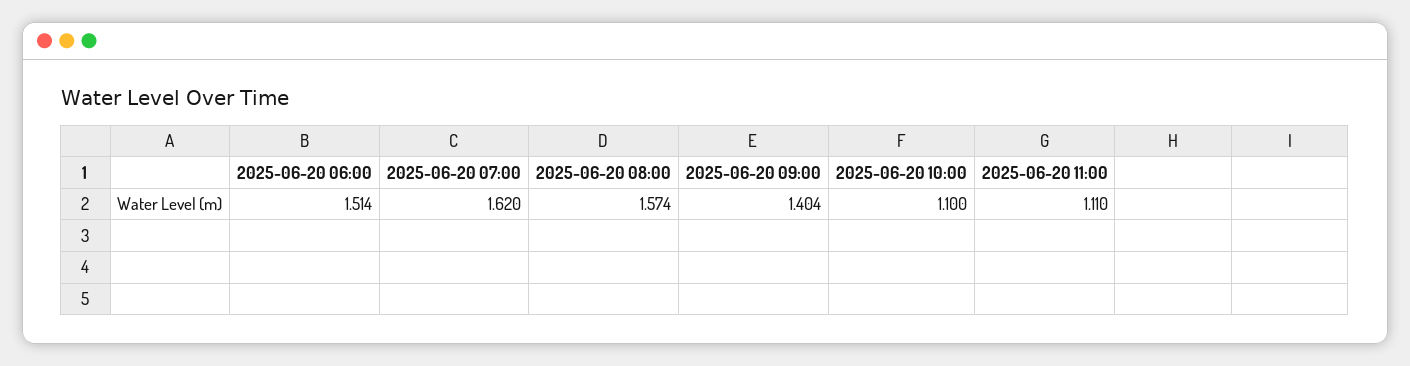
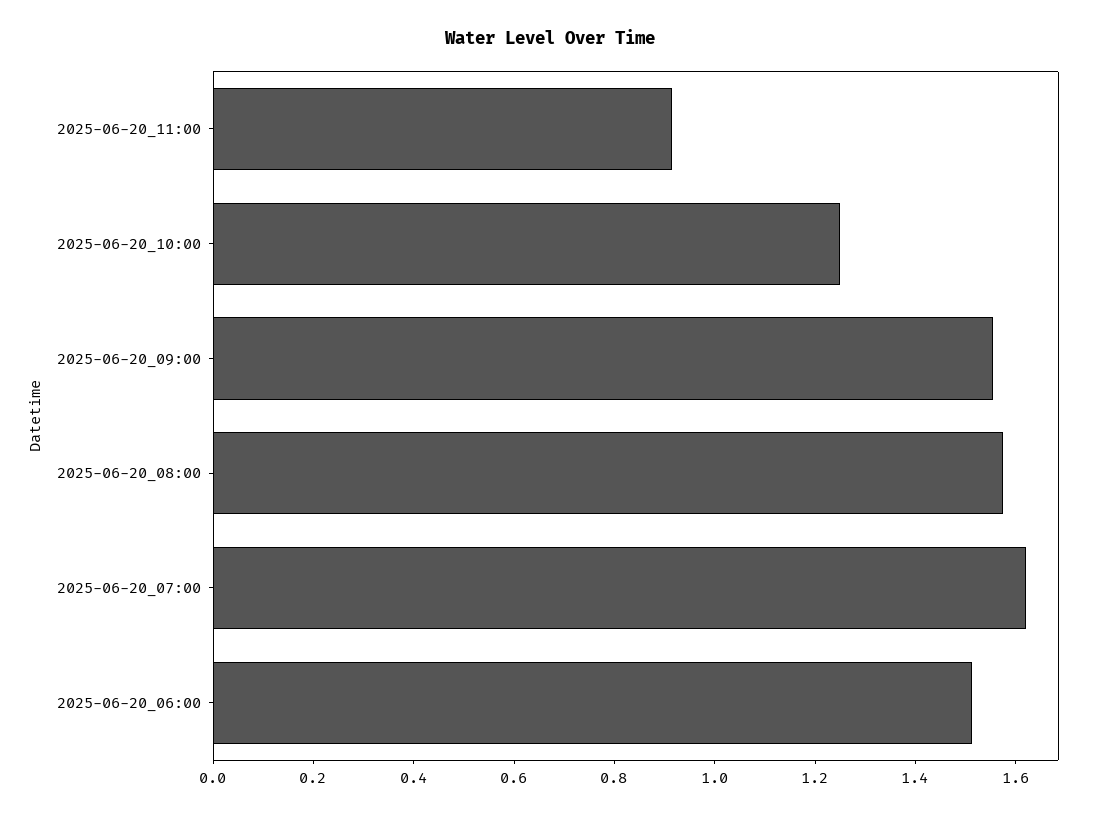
  {
    "2025-06-20 06:00": 1.514,
    "2025-06-20 07:00": 1.62,
    "2025-06-20 08:00": 1.574,
-   "2025-06-20 09:00": 1.404,
+   "2025-06-20 09:00": 1.55,
-   "2025-06-20 10:00": 1.1,
+   "2025-06-20 10:00": 1.25,
-   "2025-06-20 11:00": 1.11
+   "2025-06-20 11:00": 0.9
  }

